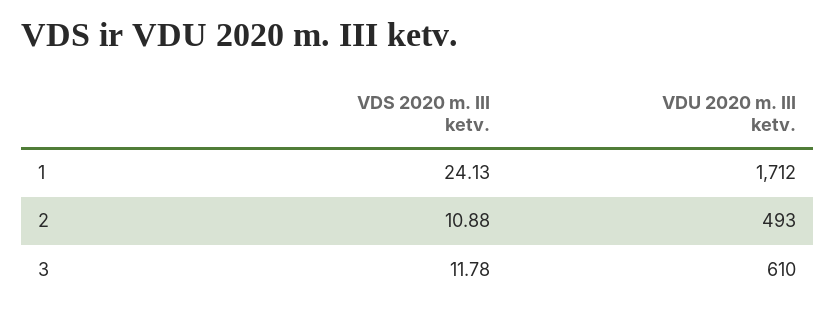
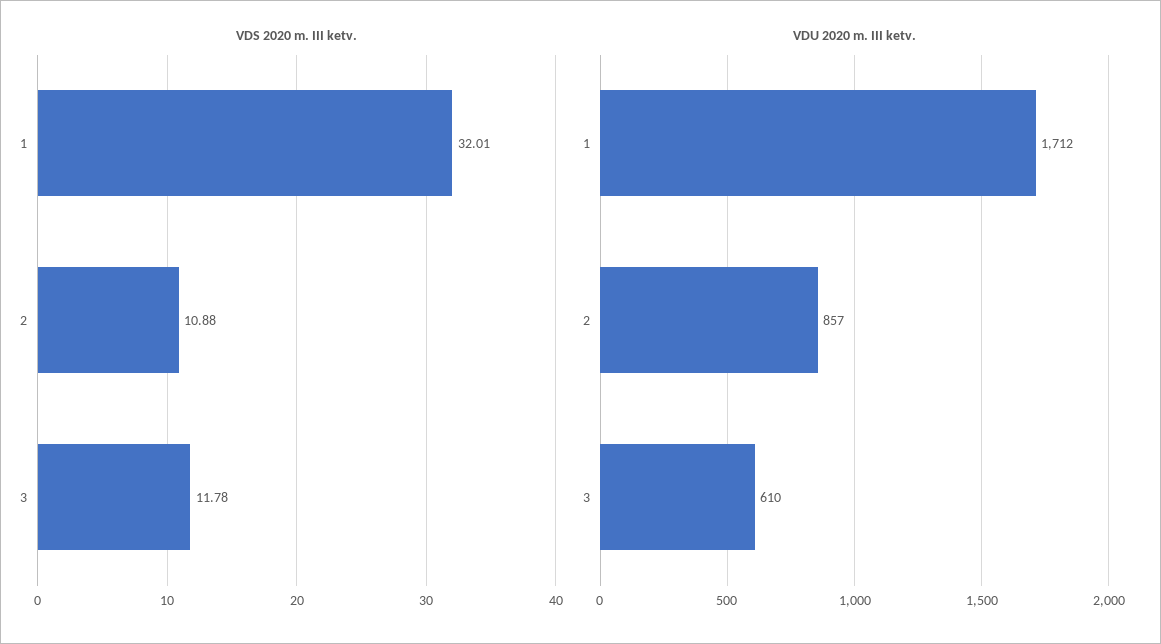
  {
    "VDS 2020 m. III ketv.": {
-     "1": 24.13,
+     "1": 32.01,
      "2": 10.88,
      "3": 11.78
    },
    "VDU 2020 m. III ketv.": {
      "1": 1712,
-     "2": 493,
+     "2": 857,
      "3": 610
    }
  }

